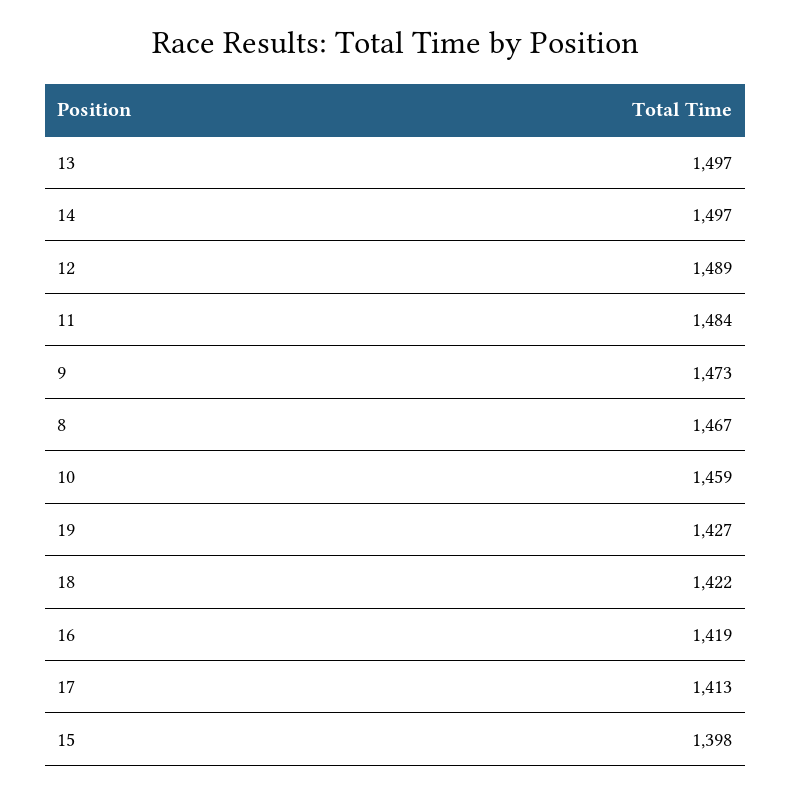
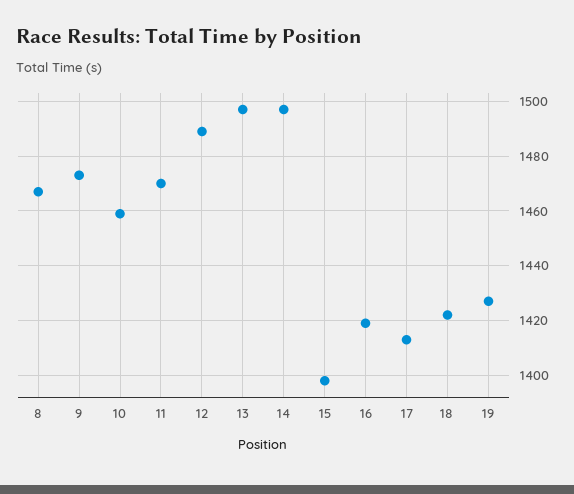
  {
    "13": 1497,
    "14": 1497,
    "12": 1489,
-   "11": 1484,
+   "11": 1470,
    "9": 1473,
    "8": 1467,
    "10": 1459,
    "19": 1427,
    "18": 1422,
    "16": 1419,
    "17": 1413,
    "15": 1398
  }

